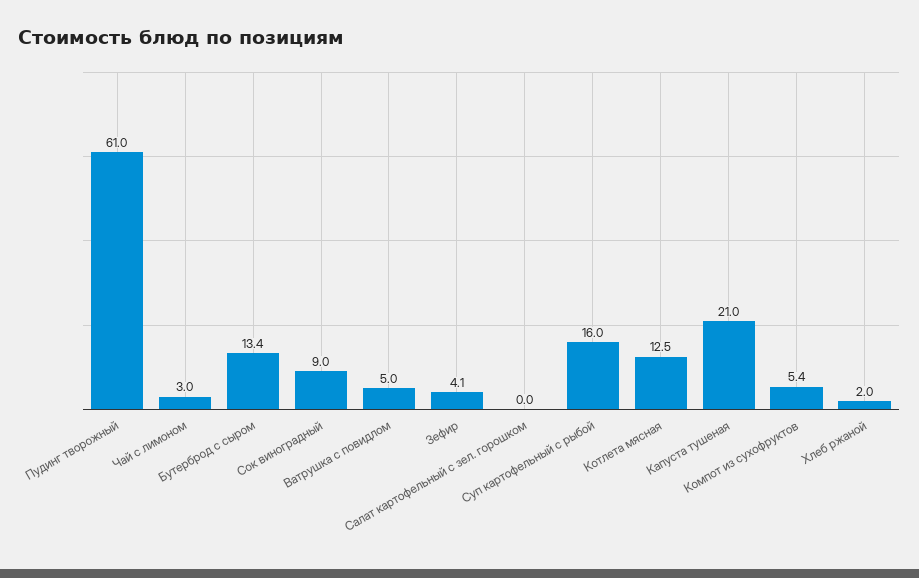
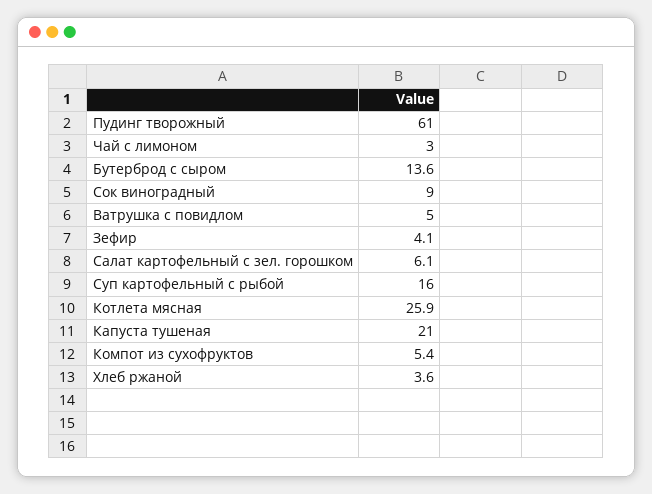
  {
    "Пудинг творожный": 61,
    "Чай с лимоном": 3,
-   "Бутерброд с сыром": 13.4,
+   "Бутерброд с сыром": 13.6,
    "Сок виноградный": 9,
    "Ватрушка с повидлом": 5,
    "Зефир": 4.1,
-   "Салат картофельный с зел. горошком": 0,
+   "Салат картофельный с зел. горошком": 6.1,
    "Суп картофельный с рыбой": 16,
-   "Котлета мясная": 12.5,
+   "Котлета мясная": 25.9,
    "Капуста тушеная": 21,
    "Компот из сухофруктов": 5.4,
-   "Хлеб ржаной": 2
+   "Хлеб ржаной": 3.6
  }

